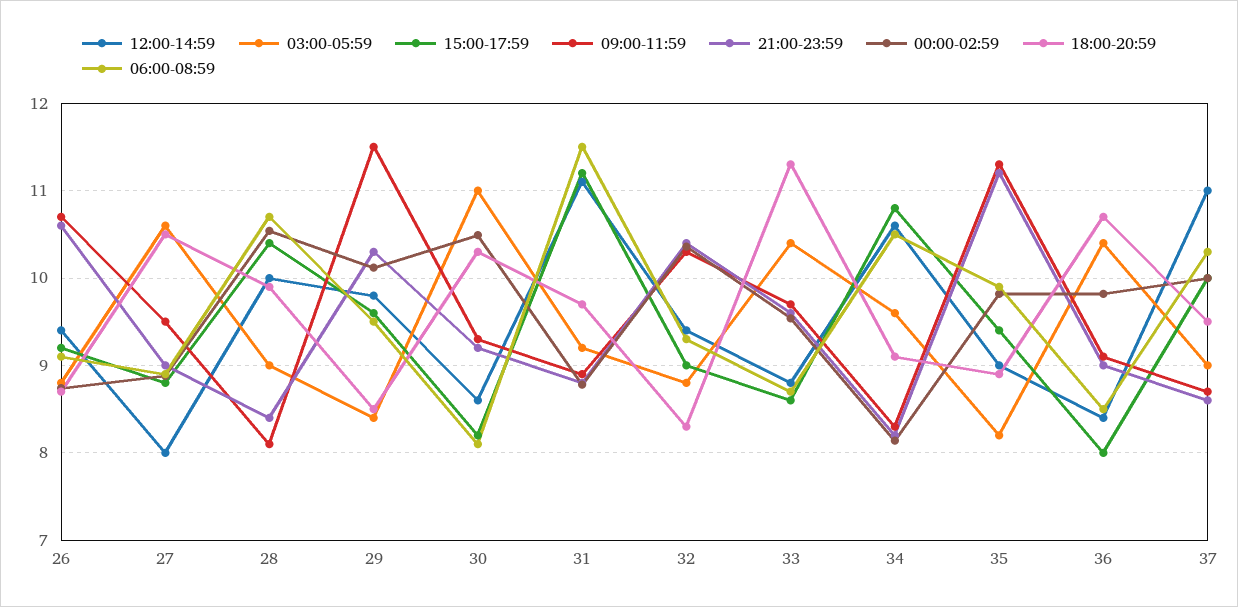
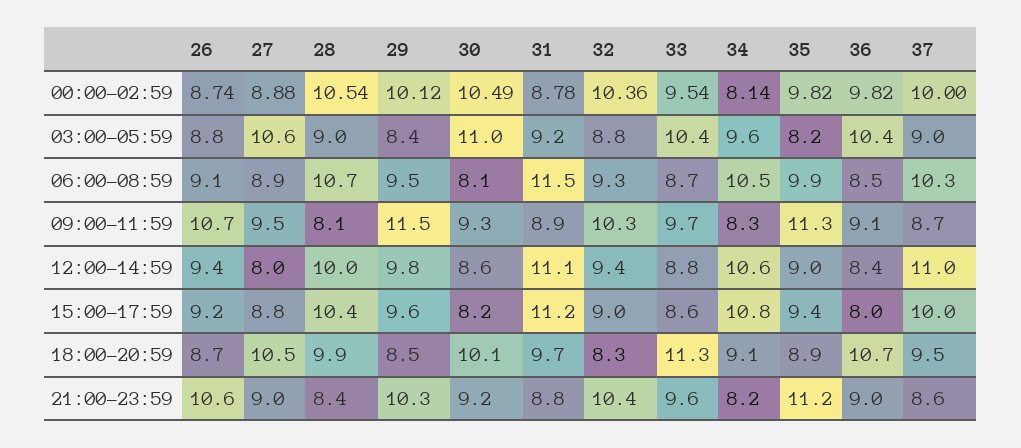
  {
    "12:00-14:59": {
      "26": 9.4,
      "27": 8,
      "28": 10,
      "29": 9.8,
      "30": 8.6,
      "31": 11.1,
      "32": 9.4,
      "33": 8.8,
      "34": 10.6,
      "35": 9,
      "36": 8.4,
      "37": 11
    },
    "03:00-05:59": {
      "26": 8.8,
      "27": 10.6,
      "28": 9,
      "29": 8.4,
      "30": 11,
      "31": 9.2,
      "32": 8.8,
      "33": 10.4,
      "34": 9.6,
      "35": 8.2,
      "36": 10.4,
      "37": 9
    },
    "15:00-17:59": {
      "26": 9.2,
      "27": 8.8,
      "28": 10.4,
      "29": 9.6,
      "30": 8.2,
      "31": 11.2,
      "32": 9,
      "33": 8.6,
      "34": 10.8,
      "35": 9.4,
      "36": 8,
      "37": 10
    },
    "09:00-11:59": {
      "26": 10.7,
      "27": 9.5,
      "28": 8.1,
      "29": 11.5,
      "30": 9.3,
      "31": 8.9,
      "32": 10.3,
      "33": 9.7,
      "34": 8.3,
      "35": 11.3,
      "36": 9.1,
      "37": 8.7
    },
    "21:00-23:59": {
      "26": 10.6,
      "27": 9,
      "28": 8.4,
      "29": 10.3,
      "30": 9.2,
      "31": 8.8,
      "32": 10.4,
      "33": 9.6,
      "34": 8.2,
      "35": 11.2,
      "36": 9,
      "37": 8.6
    },
    "00:00-02:59": {
      "26": 8.74,
      "27": 8.88,
      "28": 10.54,
      "29": 10.12,
      "30": 10.49,
      "31": 8.78,
      "32": 10.36,
      "33": 9.54,
      "34": 8.14,
      "35": 9.82,
      "36": 9.82,
      "37": 10
    },
    "18:00-20:59": {
      "26": 8.7,
      "27": 10.5,
      "28": 9.9,
      "29": 8.5,
-     "30": 10.3,
+     "30": 10.1,
      "31": 9.7,
      "32": 8.3,
      "33": 11.3,
      "34": 9.1,
      "35": 8.9,
      "36": 10.7,
      "37": 9.5
    },
    "06:00-08:59": {
      "26": 9.1,
      "27": 8.9,
      "28": 10.7,
      "29": 9.5,
      "30": 8.1,
      "31": 11.5,
      "32": 9.3,
      "33": 8.7,
      "34": 10.5,
      "35": 9.9,
      "36": 8.5,
      "37": 10.3
    }
  }

